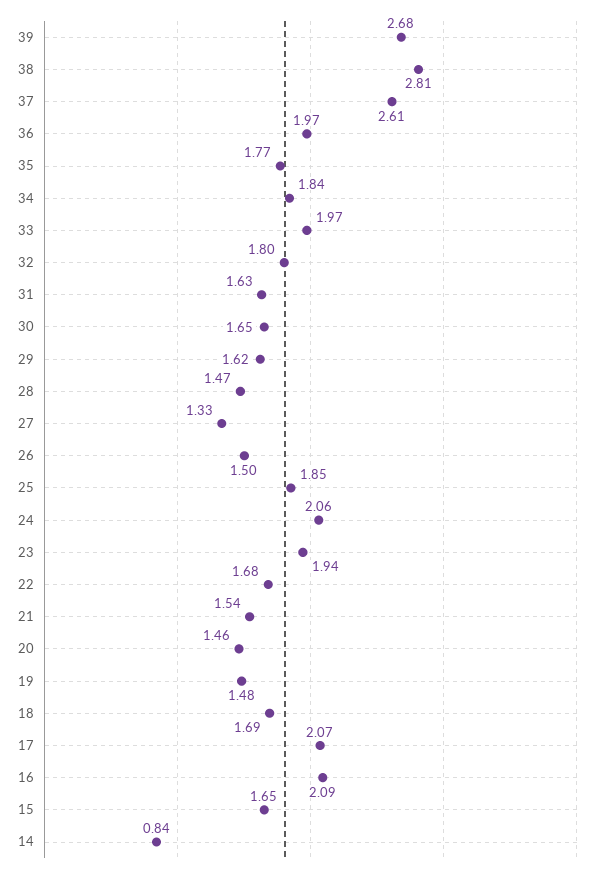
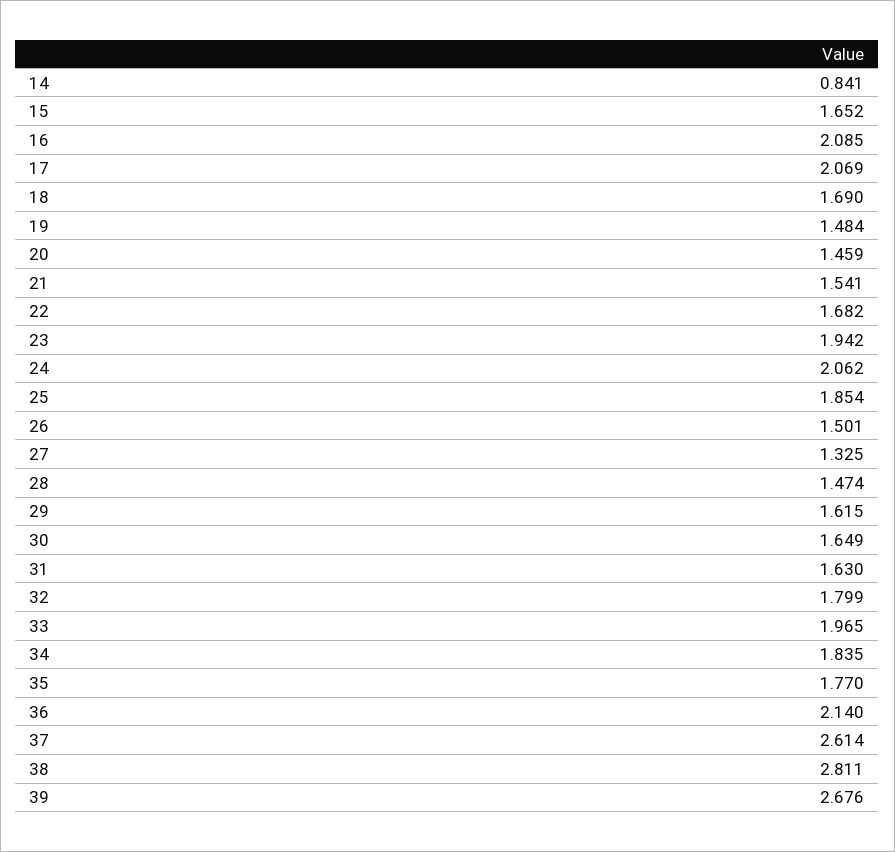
  {
    "39": 2.676,
    "38": 2.811,
    "37": 2.614,
-   "36": 1.97,
+   "36": 2.14,
    "35": 1.77,
    "34": 1.835,
    "33": 1.965,
    "32": 1.799,
    "31": 1.63,
    "30": 1.649,
    "29": 1.615,
    "28": 1.474,
    "27": 1.325,
    "26": 1.501,
    "25": 1.854,
    "24": 2.062,
    "23": 1.942,
    "22": 1.682,
    "21": 1.541,
    "20": 1.459,
    "19": 1.484,
    "18": 1.69,
    "17": 2.069,
    "16": 2.085,
    "15": 1.652,
    "14": 0.841
  }

